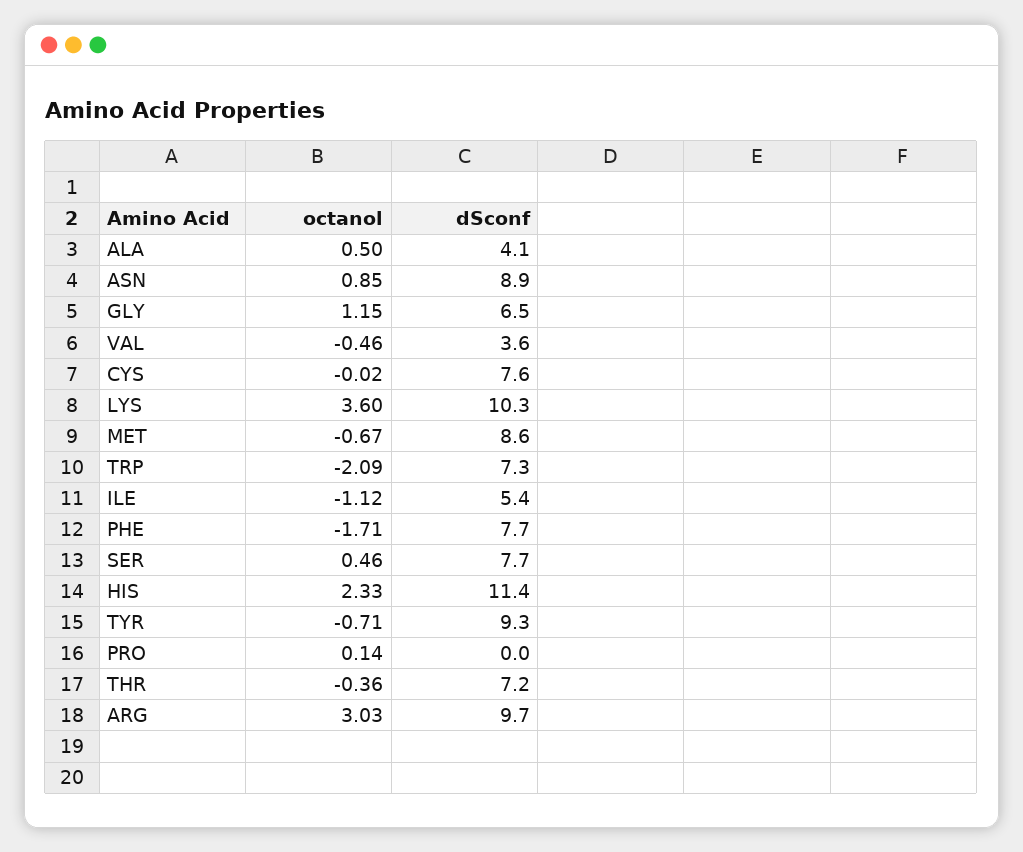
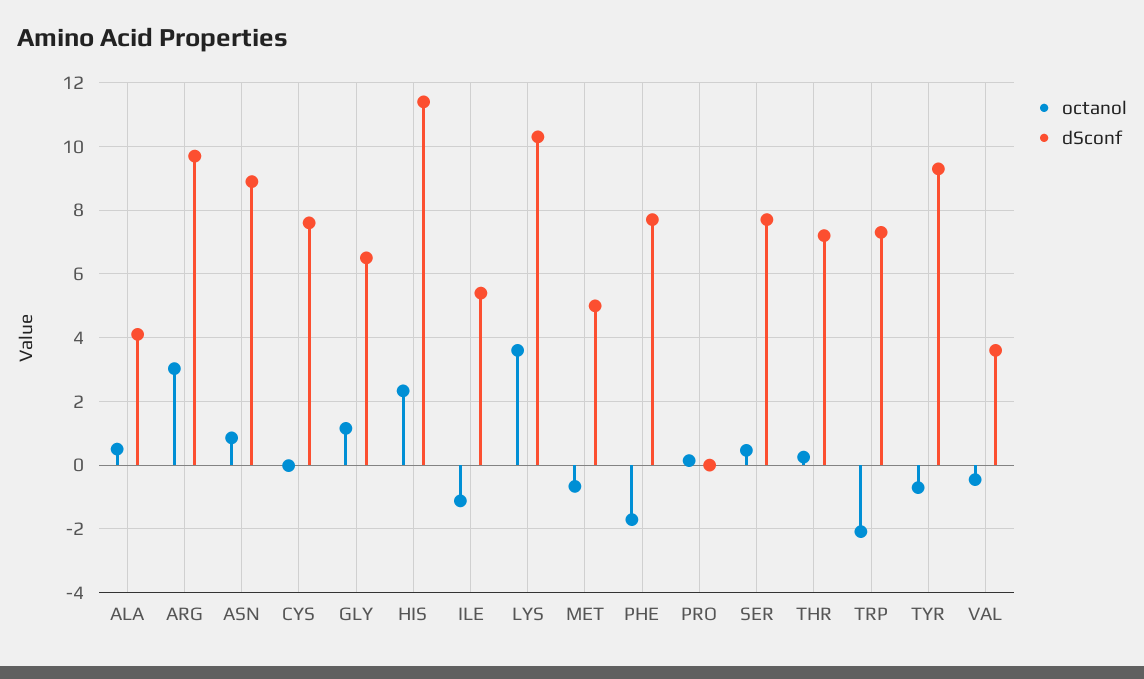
  {
    "octanol": {
      "ALA": 0.5,
      "ASN": 0.85,
      "GLY": 1.15,
      "VAL": -0.46,
      "CYS": -0.02,
      "LYS": 3.6,
      "MET": -0.67,
      "TRP": -2.09,
      "ILE": -1.12,
      "PHE": -1.71,
      "SER": 0.46,
      "HIS": 2.33,
      "TYR": -0.71,
      "PRO": 0.14,
-     "THR": -0.36,
+     "THR": 0.2,
      "ARG": 3.03
    },
    "dSconf": {
      "ALA": 4.1,
      "ASN": 8.9,
      "GLY": 6.5,
      "VAL": 3.6,
      "CYS": 7.6,
      "LYS": 10.3,
-     "MET": 8.6,
+     "MET": 5,
      "TRP": 7.3,
      "ILE": 5.4,
      "PHE": 7.7,
      "SER": 7.7,
      "HIS": 11.4,
      "TYR": 9.3,
      "PRO": 0,
      "THR": 7.2,
      "ARG": 9.7
    }
  }

